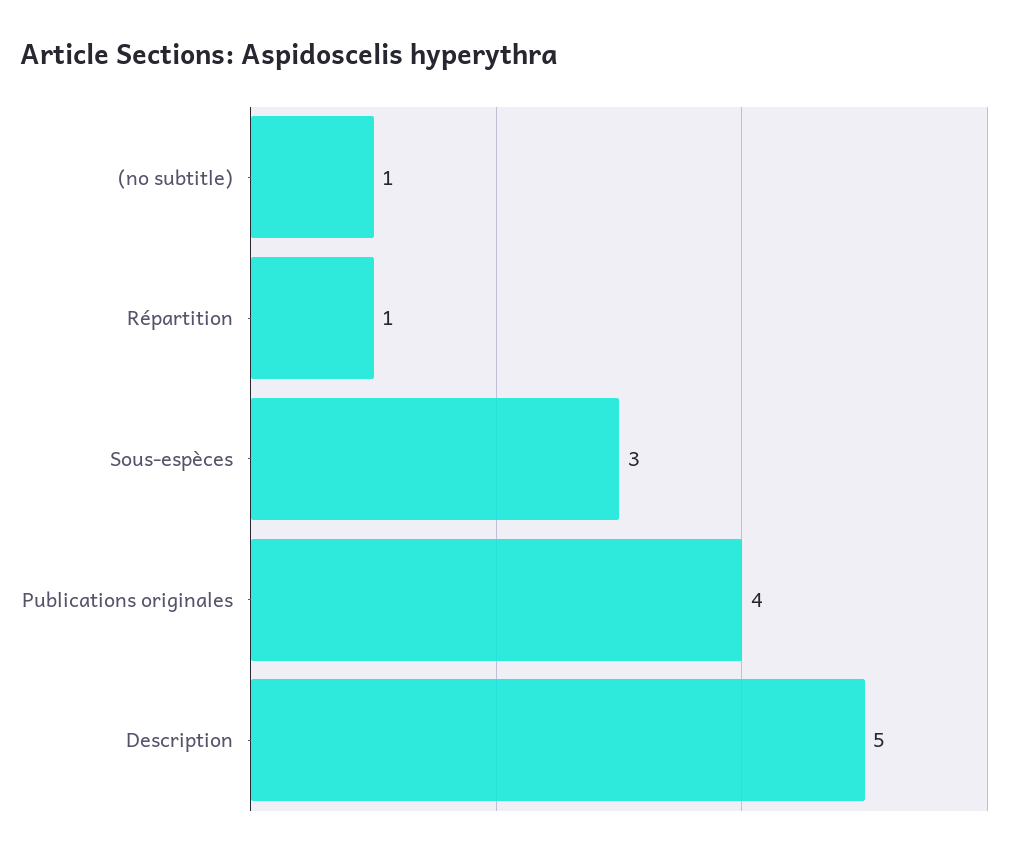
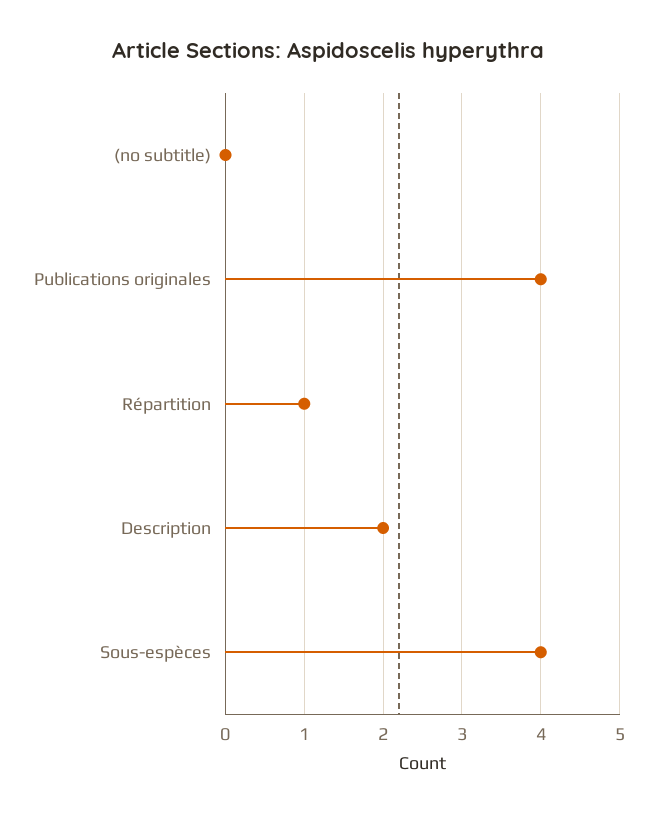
  {
-   "(no subtitle)": 1,
+   "(no subtitle)": 0,
    "Répartition": 1,
-   "Sous-espèces": 3,
+   "Sous-espèces": 4,
    "Publications originales": 4,
-   "Description": 5
+   "Description": 2
  }

